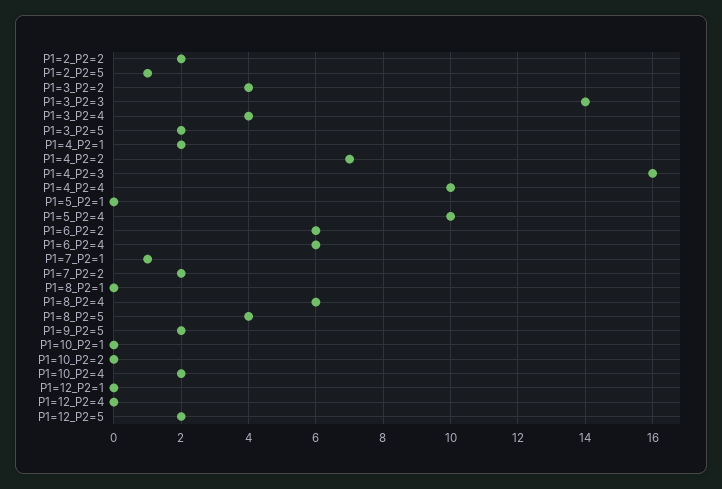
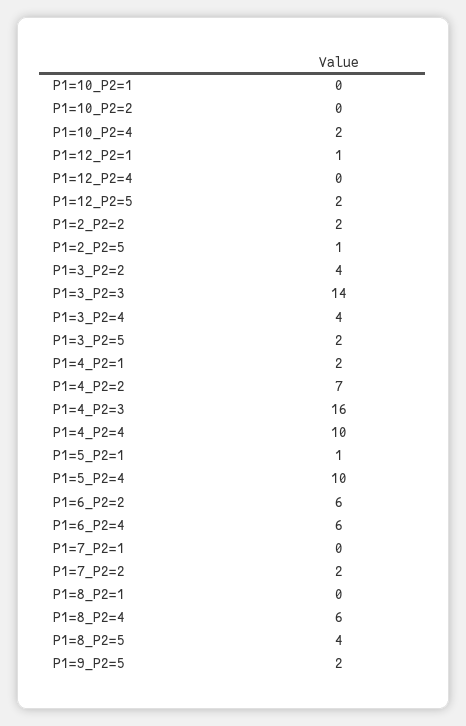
  {
    "P1=2_P2=2": 2,
    "P1=2_P2=5": 1,
    "P1=3_P2=2": 4,
    "P1=3_P2=3": 14,
    "P1=3_P2=4": 4,
    "P1=3_P2=5": 2,
    "P1=4_P2=1": 2,
    "P1=4_P2=2": 7,
    "P1=4_P2=3": 16,
    "P1=4_P2=4": 10,
-   "P1=5_P2=1": 0,
+   "P1=5_P2=1": 1,
    "P1=5_P2=4": 10,
    "P1=6_P2=2": 6,
    "P1=6_P2=4": 6,
-   "P1=7_P2=1": 1,
+   "P1=7_P2=1": 0,
    "P1=7_P2=2": 2,
    "P1=8_P2=1": 0,
    "P1=8_P2=4": 6,
    "P1=8_P2=5": 4,
    "P1=9_P2=5": 2,
    "P1=10_P2=1": 0,
    "P1=10_P2=2": 0,
    "P1=10_P2=4": 2,
-   "P1=12_P2=1": 0,
+   "P1=12_P2=1": 1,
    "P1=12_P2=4": 0,
    "P1=12_P2=5": 2
  }

